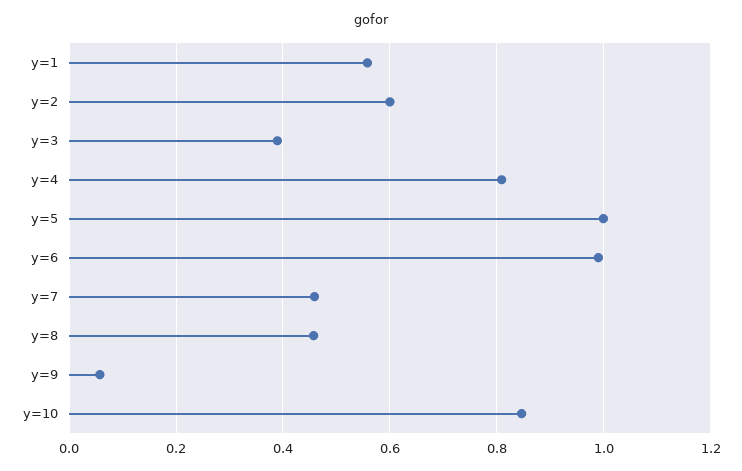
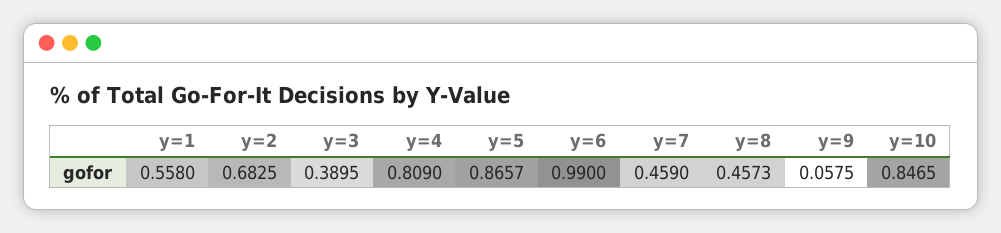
  {
    "y=1": 0.558,
-   "y=2": 0.6,
+   "y=2": 0.6825,
    "y=3": 0.3895,
    "y=4": 0.809,
-   "y=5": 1,
+   "y=5": 0.8657,
    "y=6": 0.99,
    "y=7": 0.459,
    "y=8": 0.4573,
    "y=9": 0.0575,
    "y=10": 0.8465
  }

